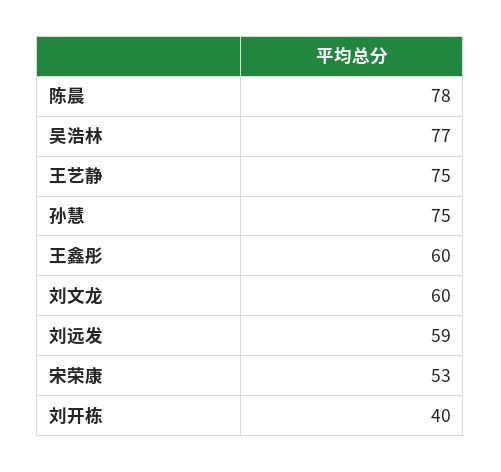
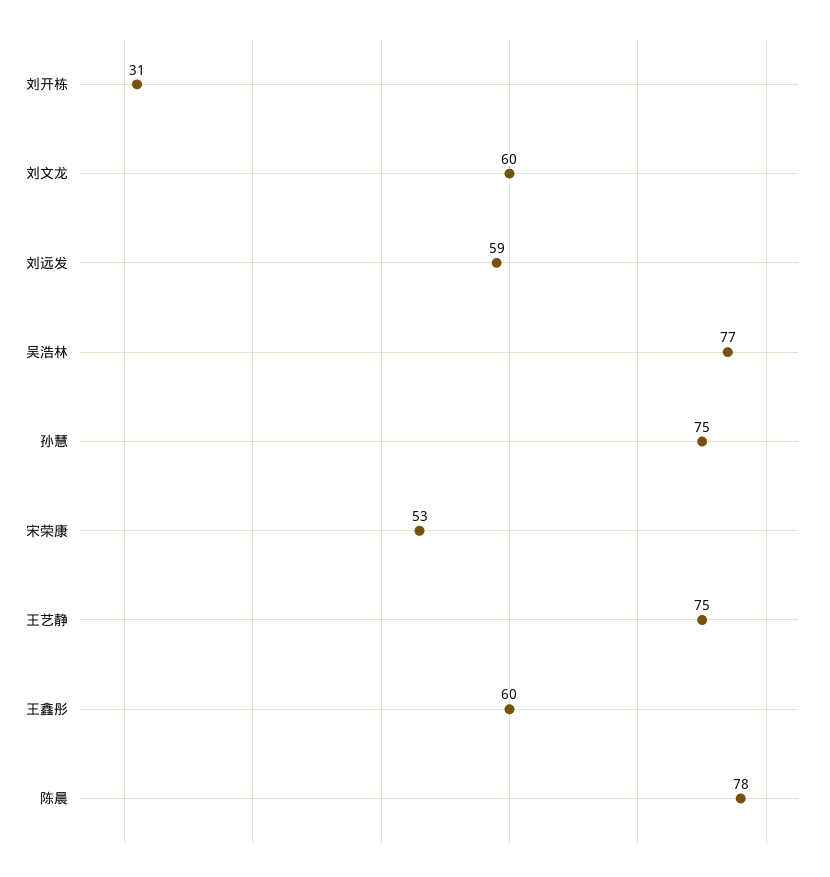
  {
    "陈晨": 78,
    "吴浩林": 77,
    "王艺静": 75,
    "孙慧": 75,
    "王鑫彤": 60,
    "刘文龙": 60,
    "刘远发": 59,
    "宋荣康": 53,
-   "刘开栋": 40
+   "刘开栋": 31
  }

